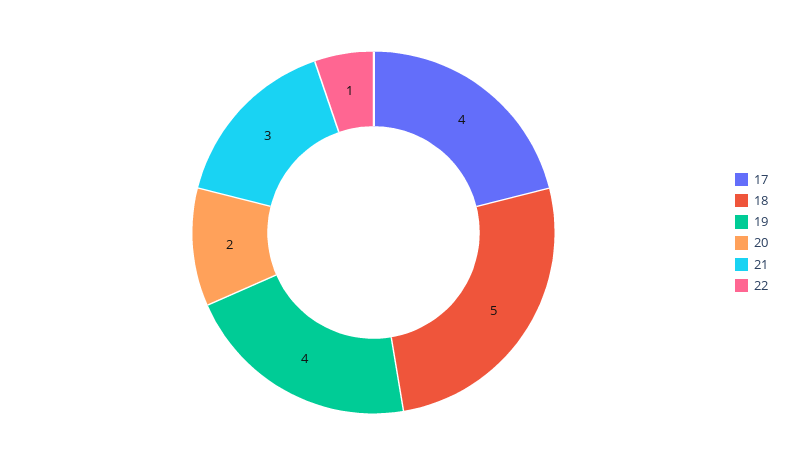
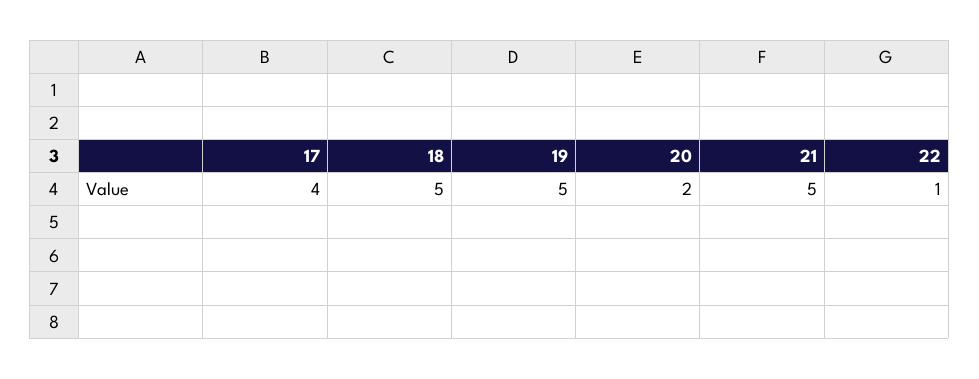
  {
    "17": 4,
    "18": 5,
-   "19": 4,
+   "19": 5,
    "20": 2,
-   "21": 3,
+   "21": 5,
    "22": 1
  }

